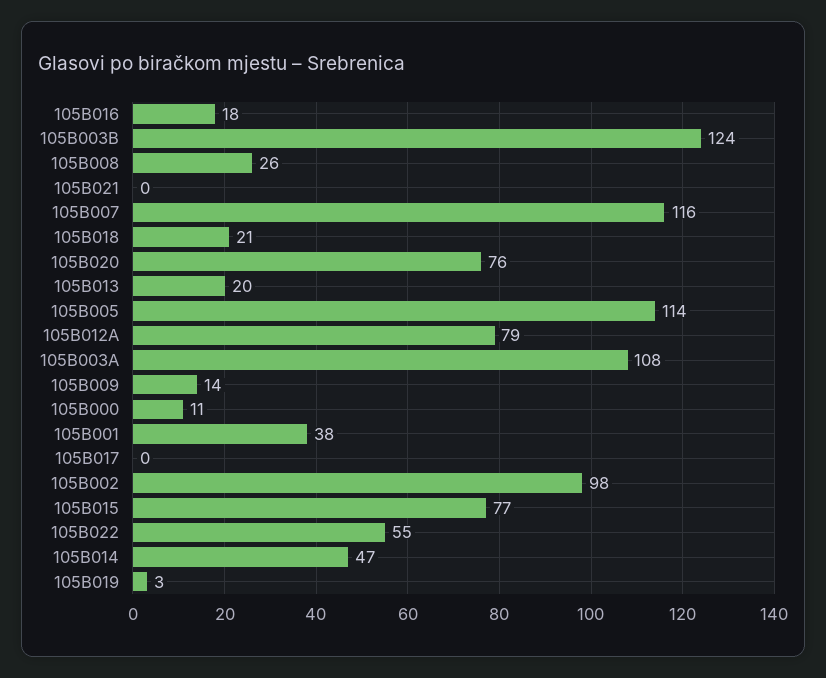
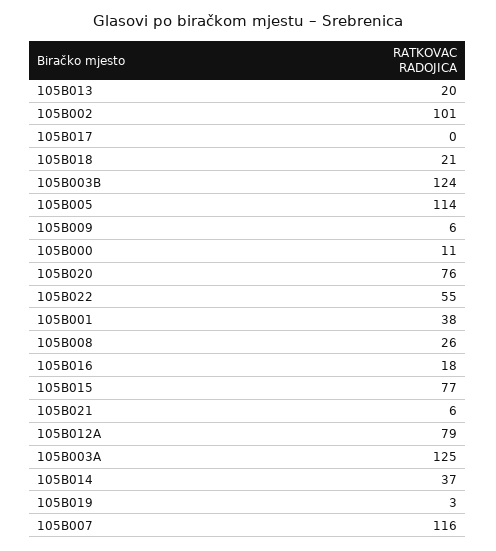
  {
    "105B016": 18,
    "105B003B": 124,
    "105B008": 26,
-   "105B021": 0,
+   "105B021": 6,
    "105B007": 116,
    "105B018": 21,
    "105B020": 76,
    "105B013": 20,
    "105B005": 114,
    "105B012A": 79,
-   "105B003A": 108,
+   "105B003A": 125,
-   "105B009": 14,
+   "105B009": 6,
    "105B000": 11,
    "105B001": 38,
    "105B017": 0,
-   "105B002": 98,
+   "105B002": 101,
    "105B015": 77,
    "105B022": 55,
-   "105B014": 47,
+   "105B014": 37,
    "105B019": 3
  }

